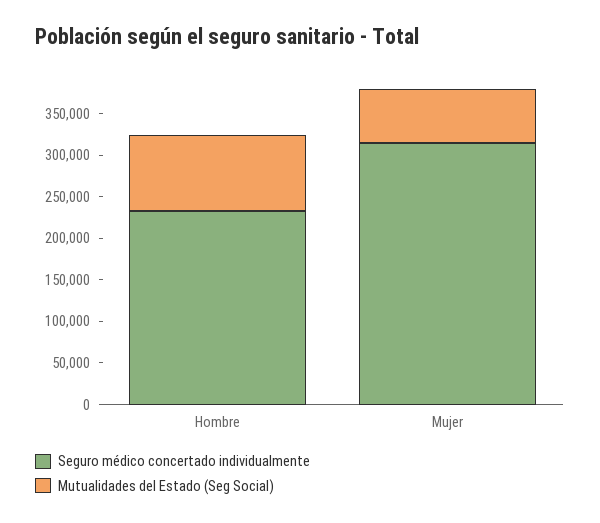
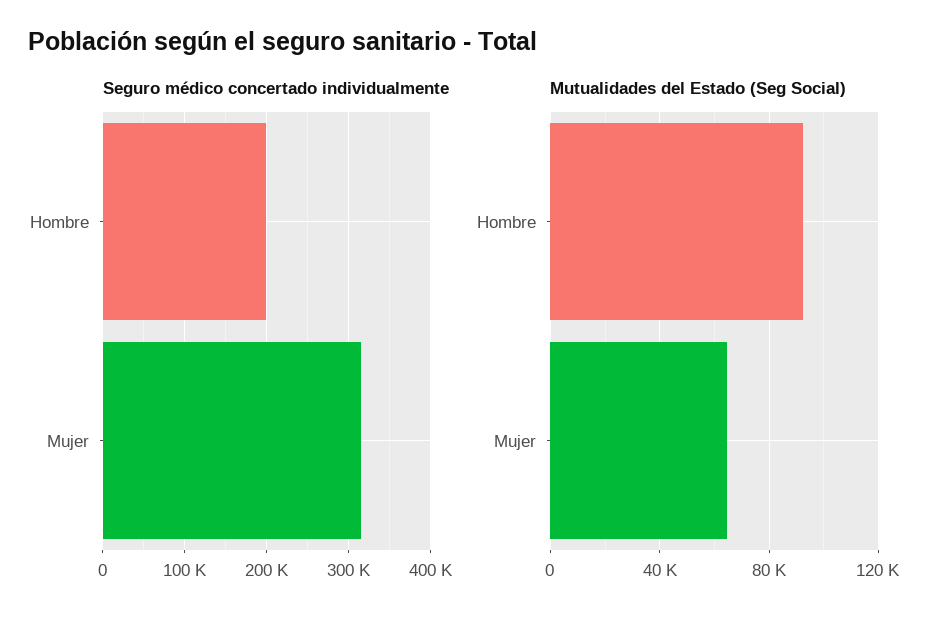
  {
    "Seguro médico concertado individualmente": {
-     "Hombre": 230000,
+     "Hombre": 200000,
      "Mujer": 310000
    },
    "Mutualidades del Estado (Seg Social)": {
      "Hombre": 95000,
      "Mujer": 65000
    }
  }

